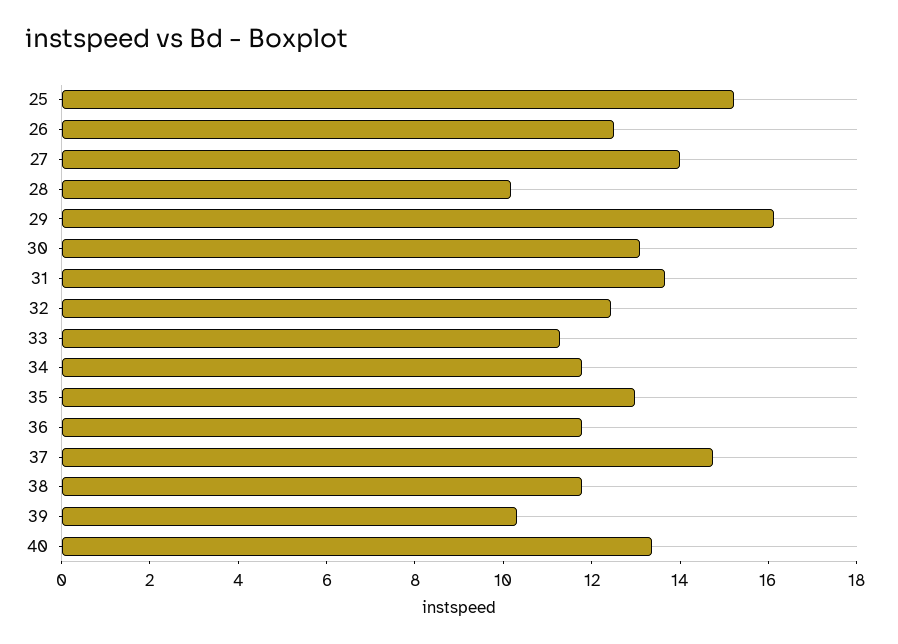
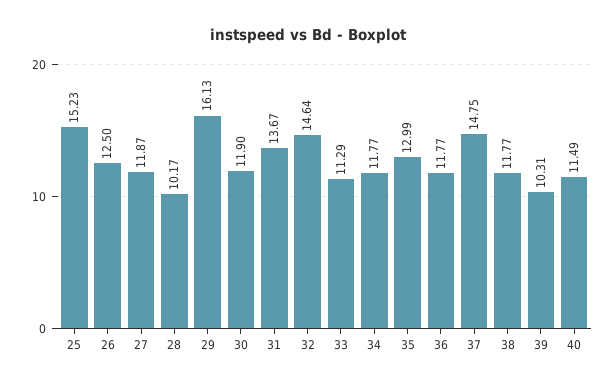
  {
    "25": 15.23,
    "26": 12.5,
-   "27": 14,
+   "27": 11.87,
    "28": 10.17,
    "29": 16.13,
-   "30": 13,
+   "30": 11.9,
    "31": 13.67,
-   "32": 12.5,
+   "32": 14.64,
    "33": 11.29,
    "34": 11.77,
    "35": 12.99,
    "36": 11.77,
    "37": 14.75,
    "38": 11.77,
    "39": 10.31,
-   "40": 13.5
+   "40": 11.49
  }

